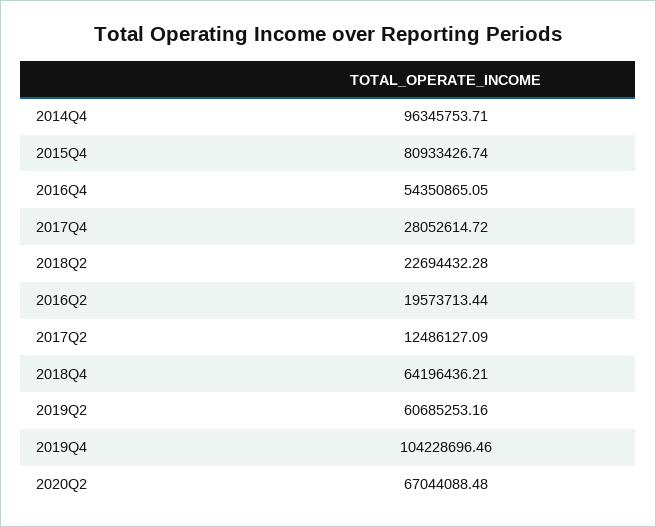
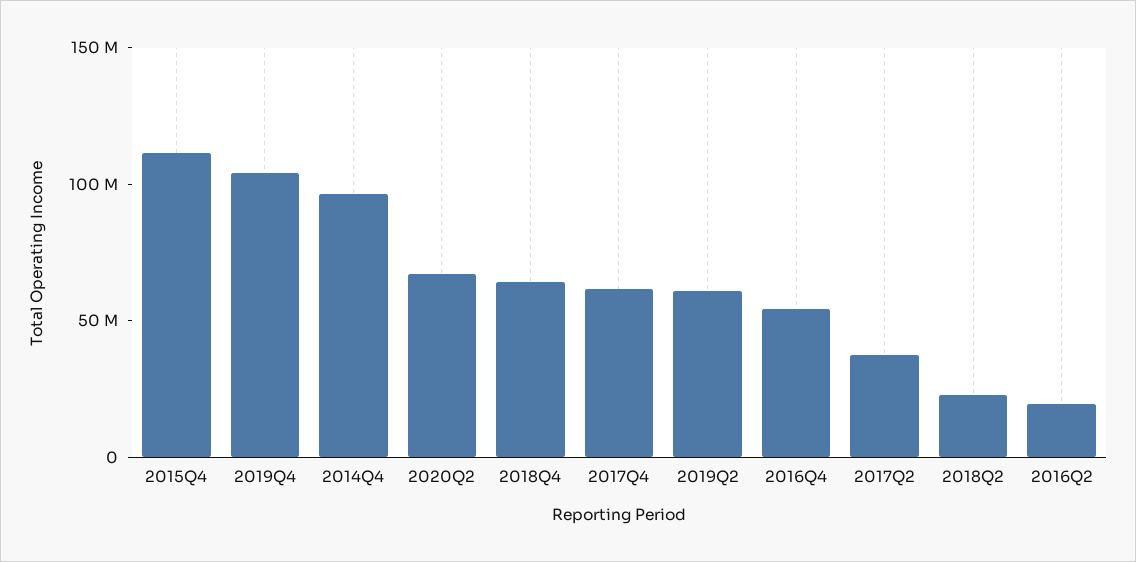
  {
    "2014Q4": 96345753.71,
-   "2015Q4": 80933426.74,
+   "2015Q4": 110000000,
    "2016Q4": 54350865.05,
-   "2017Q4": 28052614.72,
+   "2017Q4": 60000000,
    "2018Q2": 22694432.28,
    "2016Q2": 19573713.44,
-   "2017Q2": 12486127.09,
+   "2017Q2": 40000000,
    "2018Q4": 64196436.21,
    "2019Q2": 60685253.16,
    "2019Q4": 104228696.46,
    "2020Q2": 67044088.48
  }

